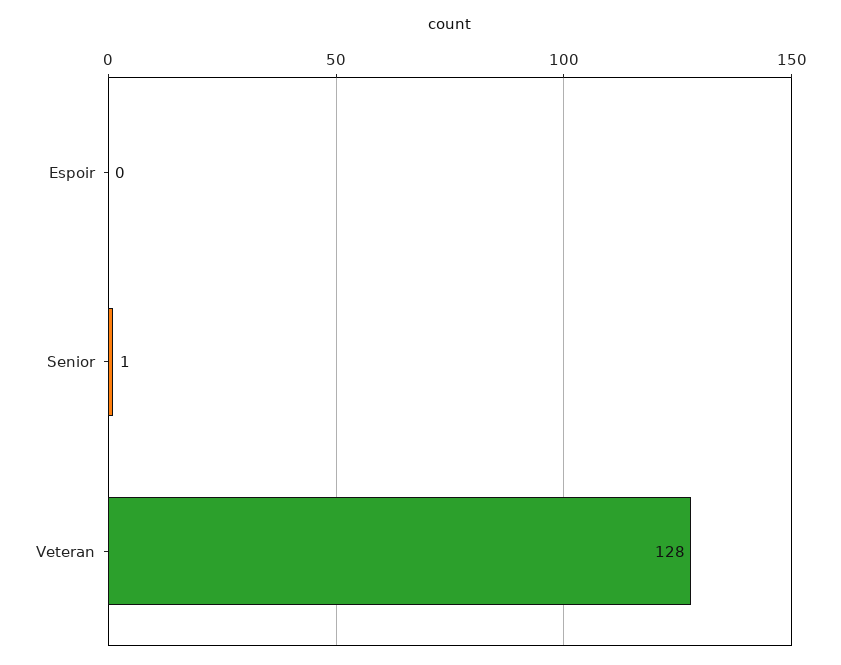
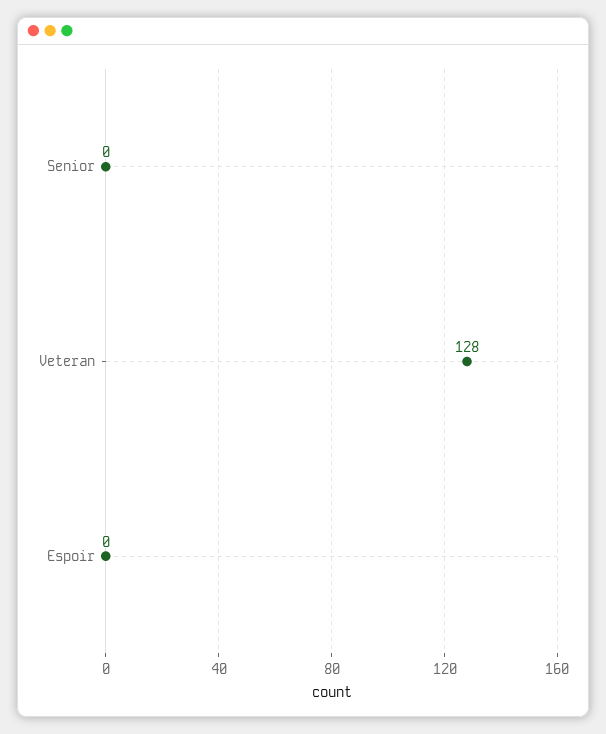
  {
    "Espoir": 0,
-   "Senior": 1,
+   "Senior": 0,
    "Veteran": 128
  }

